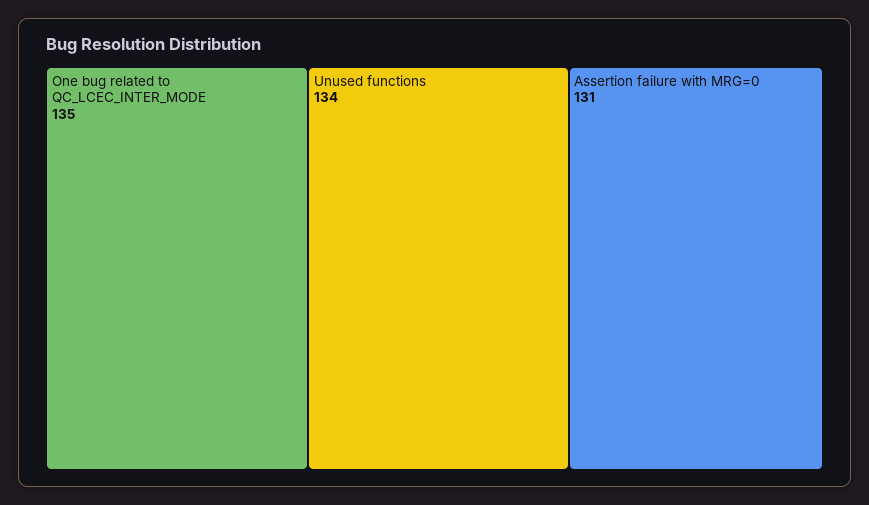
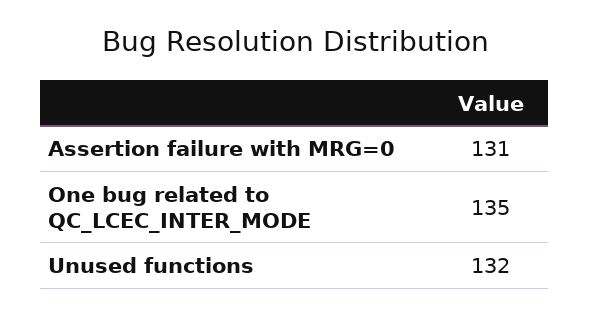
  {
    "One bug related to QC_LCEC_INTER_MODE": 135,
-   "Unused functions": 134,
+   "Unused functions": 132,
    "Assertion failure with MRG=0": 131
  }

